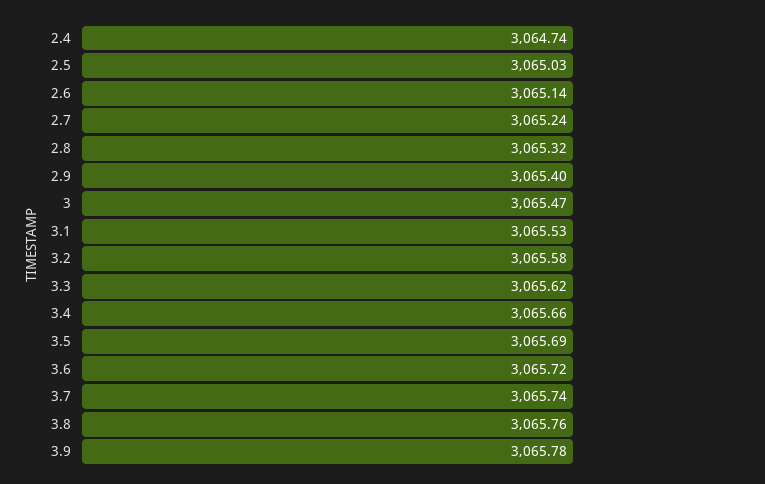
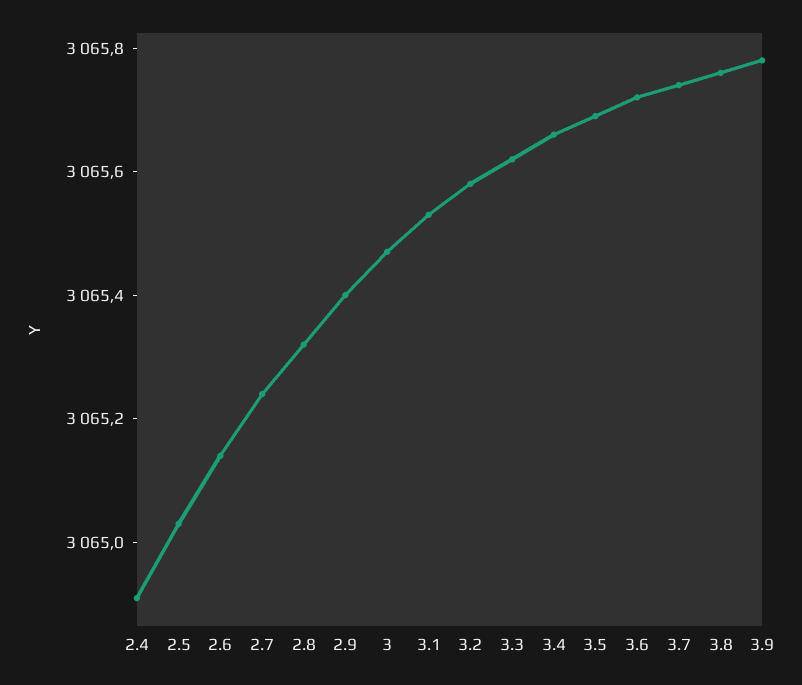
  {
-   "2.4": 3064.74,
+   "2.4": 3064.9,
    "2.5": 3065.03,
    "2.6": 3065.14,
    "2.7": 3065.24,
    "2.8": 3065.32,
    "2.9": 3065.4,
    "3": 3065.47,
    "3.1": 3065.53,
    "3.2": 3065.58,
    "3.3": 3065.62,
    "3.4": 3065.66,
    "3.5": 3065.69,
    "3.6": 3065.72,
    "3.7": 3065.74,
    "3.8": 3065.76,
    "3.9": 3065.78
  }

